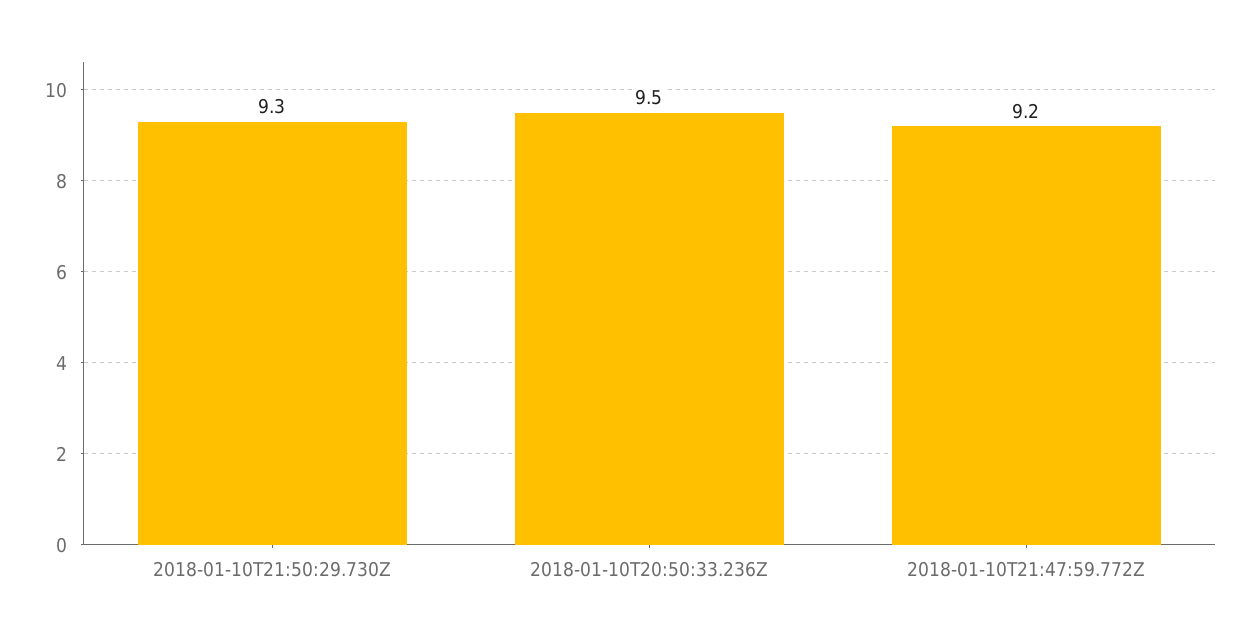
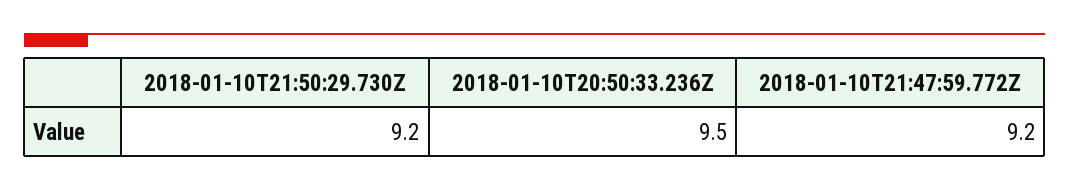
  {
-   "2018-01-10T21:50:29.730Z": 9.3,
+   "2018-01-10T21:50:29.730Z": 9.2,
    "2018-01-10T20:50:33.236Z": 9.5,
    "2018-01-10T21:47:59.772Z": 9.2
  }

